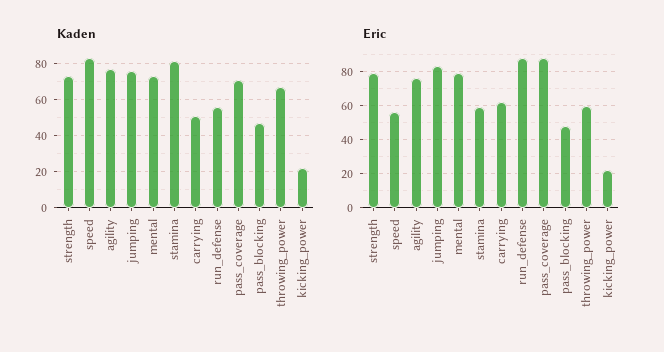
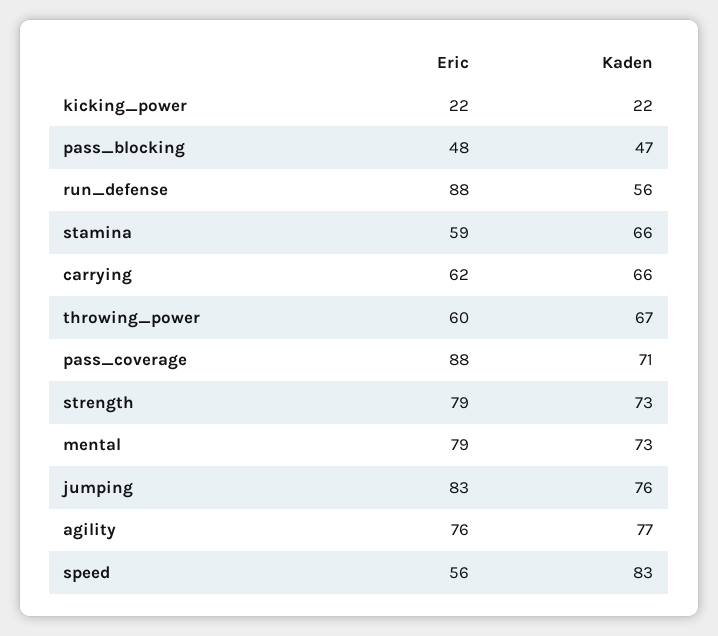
  {
    "Kaden": {
      "strength": 73,
      "speed": 83,
      "agility": 77,
      "jumping": 76,
      "mental": 73,
-     "stamina": 80,
+     "stamina": 66,
-     "carrying": 50,
+     "carrying": 66,
      "run_defense": 56,
      "pass_coverage": 71,
      "pass_blocking": 47,
      "throwing_power": 67,
      "kicking_power": 22
    },
    "Eric": {
      "strength": 79,
      "speed": 56,
      "agility": 76,
      "jumping": 83,
      "mental": 79,
      "stamina": 59,
      "carrying": 62,
      "run_defense": 88,
      "pass_coverage": 88,
      "pass_blocking": 48,
      "throwing_power": 60,
      "kicking_power": 22
    }
  }

